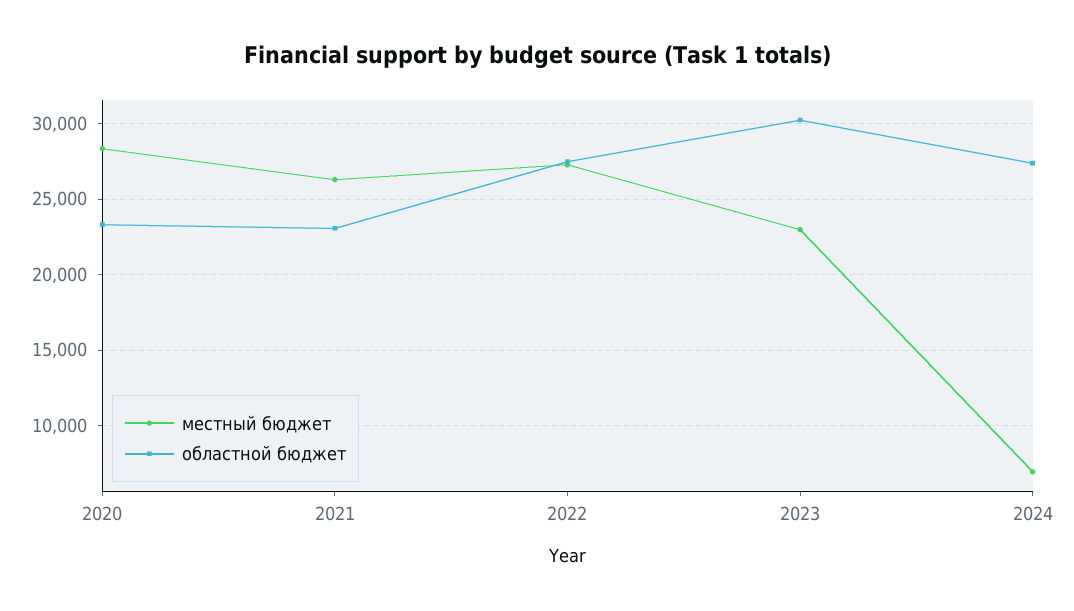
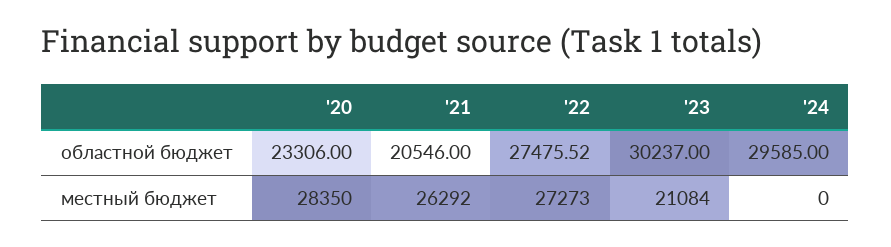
  {
    "местный бюджет": {
      "2020": 28350,
      "2021": 26292,
      "2022": 27273,
-     "2023": 23000,
+     "2023": 21084,
-     "2024": 7000
+     "2024": 0
    },
    "областной бюджет": {
      "2020": 23306,
-     "2021": 23000,
+     "2021": 20546,
      "2022": 27475.52,
      "2023": 30237,
-     "2024": 27500
+     "2024": 29585
    }
  }

